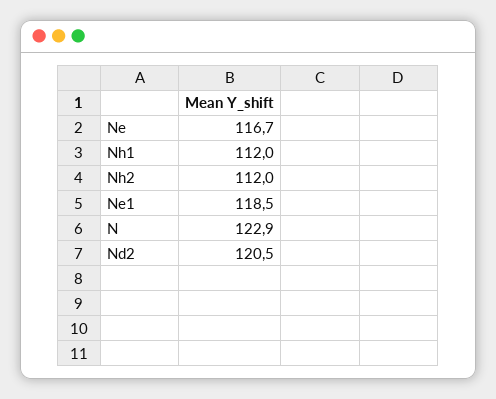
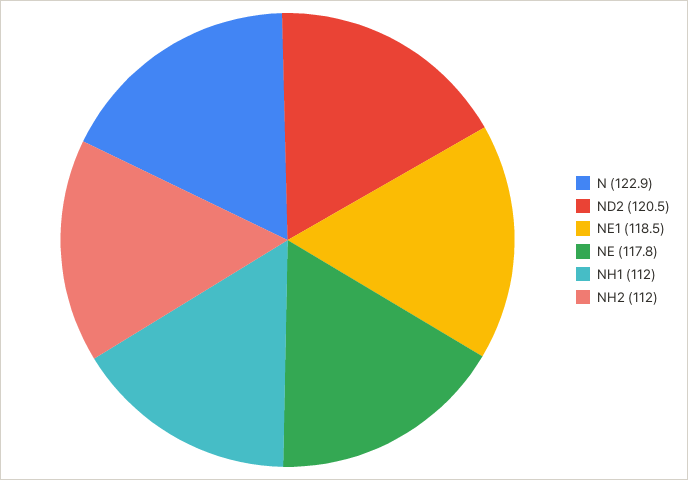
  {
-   "Ne": 116.7,
+   "Ne": 117.8,
    "Nh1": 112,
    "Nh2": 112,
    "Ne1": 118.5,
    "N": 122.9,
    "Nd2": 120.5
  }

